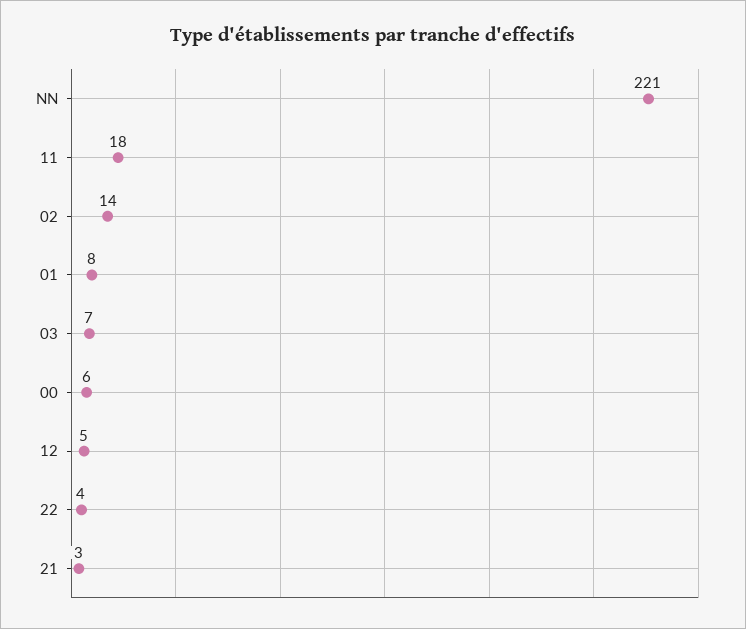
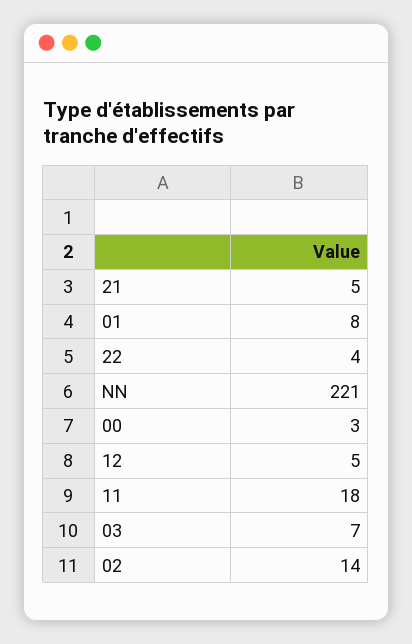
  {
    "NN": 221,
    "11": 18,
    "02": 14,
    "01": 8,
    "03": 7,
-   "00": 6,
+   "00": 3,
    "12": 5,
    "22": 4,
-   "21": 3
+   "21": 5
  }

